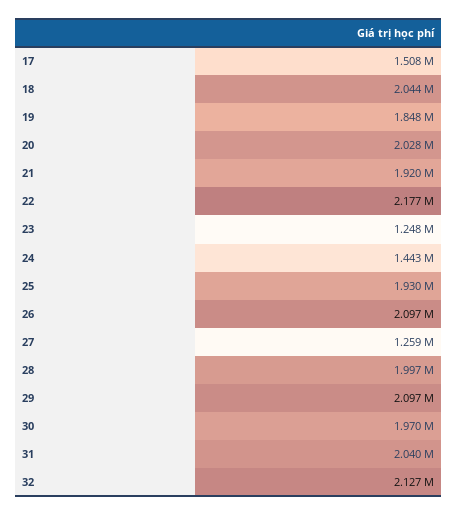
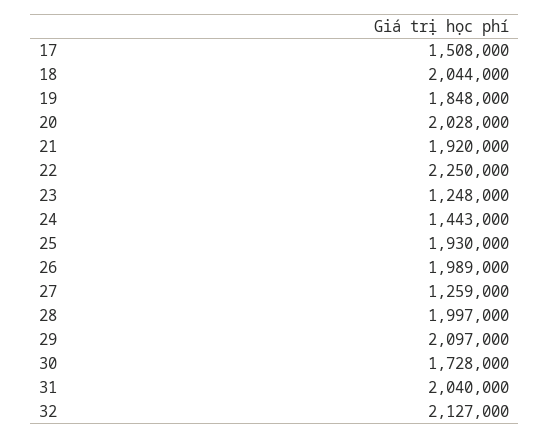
  {
    "17": 1508000,
    "18": 2044000,
    "19": 1848000,
    "20": 2028000,
    "21": 1920000,
-   "22": 2177000,
+   "22": 2250000,
    "23": 1248000,
    "24": 1443000,
    "25": 1930000,
-   "26": 2097000,
+   "26": 1989000,
    "27": 1259000,
    "28": 1997000,
    "29": 2097000,
-   "30": 1970000,
+   "30": 1728000,
    "31": 2040000,
    "32": 2127000
  }

